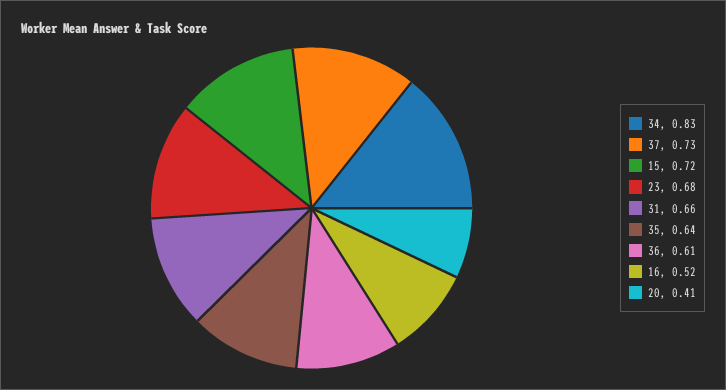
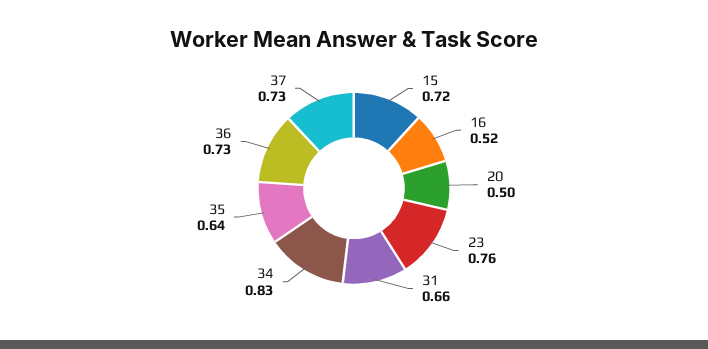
  {
    "34": 0.83,
    "37": 0.73,
    "15": 0.72,
-   "23": 0.68,
+   "23": 0.76,
    "31": 0.66,
    "35": 0.64,
-   "36": 0.61,
+   "36": 0.73,
    "16": 0.52,
-   "20": 0.41
+   "20": 0.5
  }

